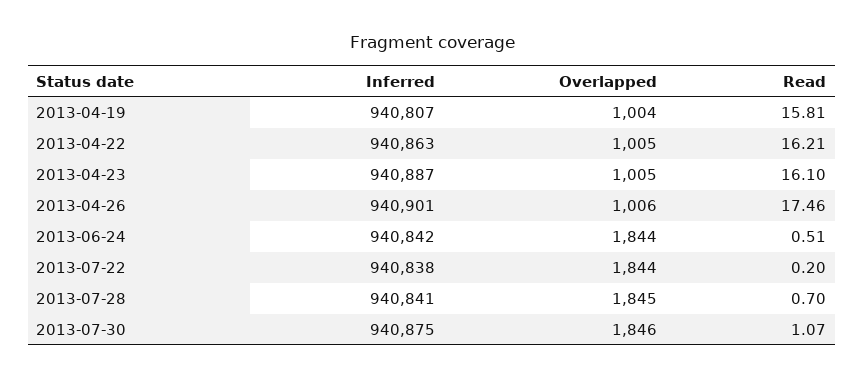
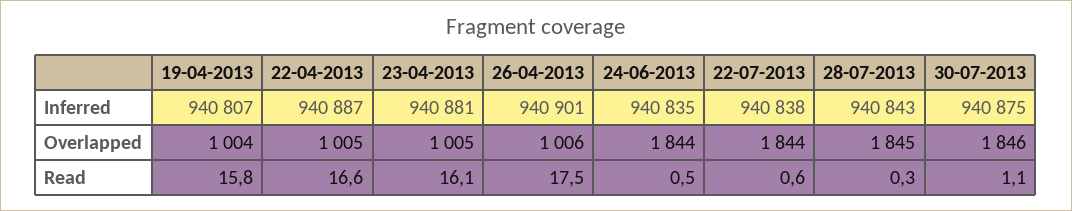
  {
    "Inferred": {
      "2013-04-19": 940807,
-     "2013-04-22": 940863,
+     "2013-04-22": 940887,
-     "2013-04-23": 940887,
+     "2013-04-23": 940881,
      "2013-04-26": 940901,
-     "2013-06-24": 940842,
+     "2013-06-24": 940835,
      "2013-07-22": 940838,
-     "2013-07-28": 940841,
+     "2013-07-28": 940843,
      "2013-07-30": 940875
    },
    "Overlapped": {
      "2013-04-19": 1004,
      "2013-04-22": 1005,
      "2013-04-23": 1005,
      "2013-04-26": 1006,
      "2013-06-24": 1844,
      "2013-07-22": 1844,
      "2013-07-28": 1845,
      "2013-07-30": 1846
    },
    "Read": {
      "2013-04-19": 15.81,
-     "2013-04-22": 16.21,
+     "2013-04-22": 16.6,
      "2013-04-23": 16.1,
      "2013-04-26": 17.46,
      "2013-06-24": 0.51,
-     "2013-07-22": 0.2,
+     "2013-07-22": 0.6,
-     "2013-07-28": 0.7,
+     "2013-07-28": 0.3,
      "2013-07-30": 1.07
    }
  }

